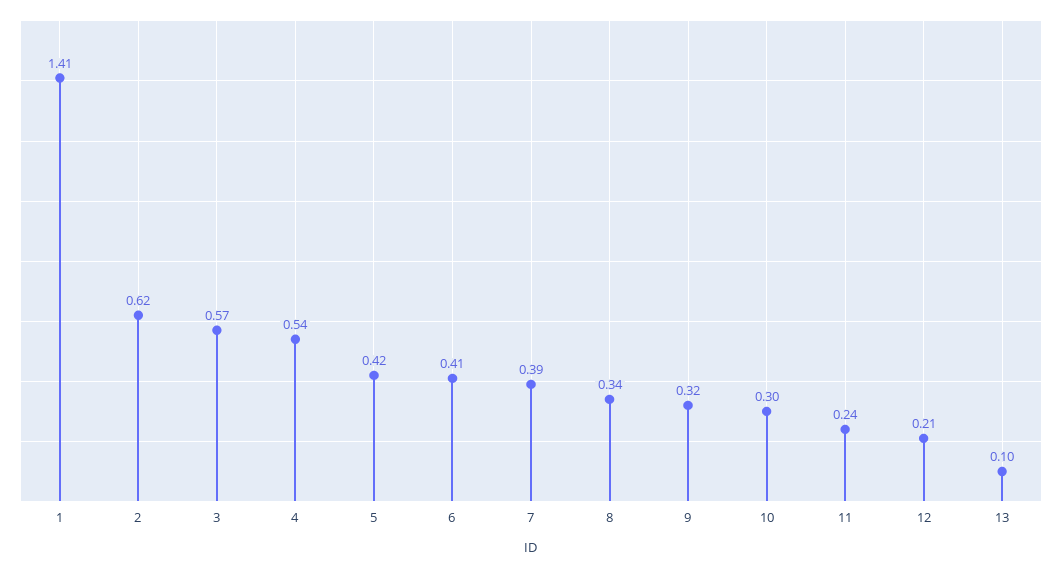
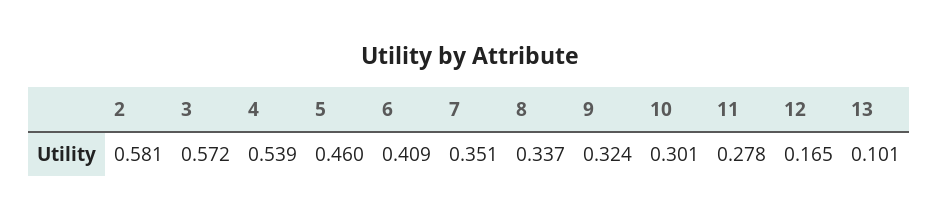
  {
-   "1": 1.41,
-   "2": 0.62,
+   "2": 0.581,
    "3": 0.572,
    "4": 0.539,
-   "5": 0.42,
+   "5": 0.46,
    "6": 0.409,
-   "7": 0.39,
+   "7": 0.351,
    "8": 0.337,
    "9": 0.324,
    "10": 0.301,
-   "11": 0.24,
+   "11": 0.278,
-   "12": 0.21,
+   "12": 0.165,
    "13": 0.101
  }

